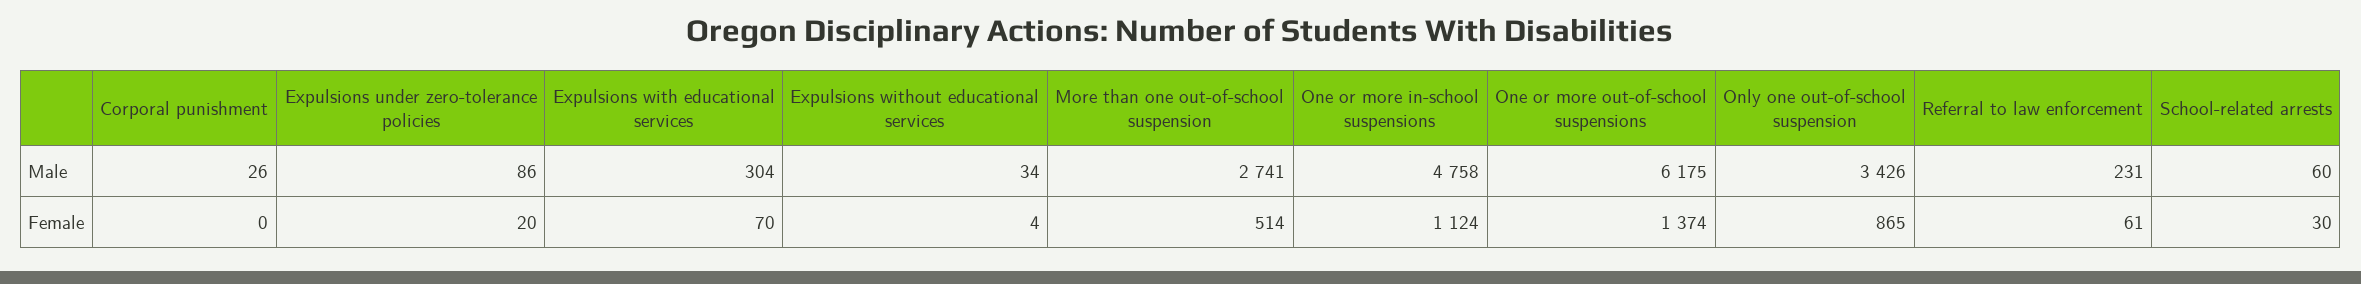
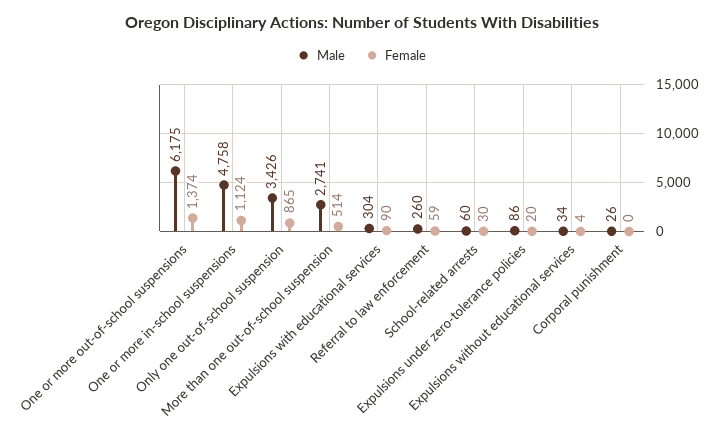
  {
    "Male": {
      "Corporal punishment": 26,
      "Expulsions under zero-tolerance policies": 86,
      "Expulsions with educational services": 304,
      "Expulsions without educational services": 34,
      "More than one out-of-school suspension": 2741,
      "One or more in-school suspensions": 4758,
      "One or more out-of-school suspensions": 6175,
      "Only one out-of-school suspension": 3426,
-     "Referral to law enforcement": 231,
+     "Referral to law enforcement": 260,
      "School-related arrests": 60
    },
    "Female": {
      "Corporal punishment": 0,
      "Expulsions under zero-tolerance policies": 20,
-     "Expulsions with educational services": 70,
+     "Expulsions with educational services": 90,
      "Expulsions without educational services": 4,
      "More than one out-of-school suspension": 514,
      "One or more in-school suspensions": 1124,
      "One or more out-of-school suspensions": 1374,
      "Only one out-of-school suspension": 865,
-     "Referral to law enforcement": 61,
+     "Referral to law enforcement": 59,
      "School-related arrests": 30
    }
  }

